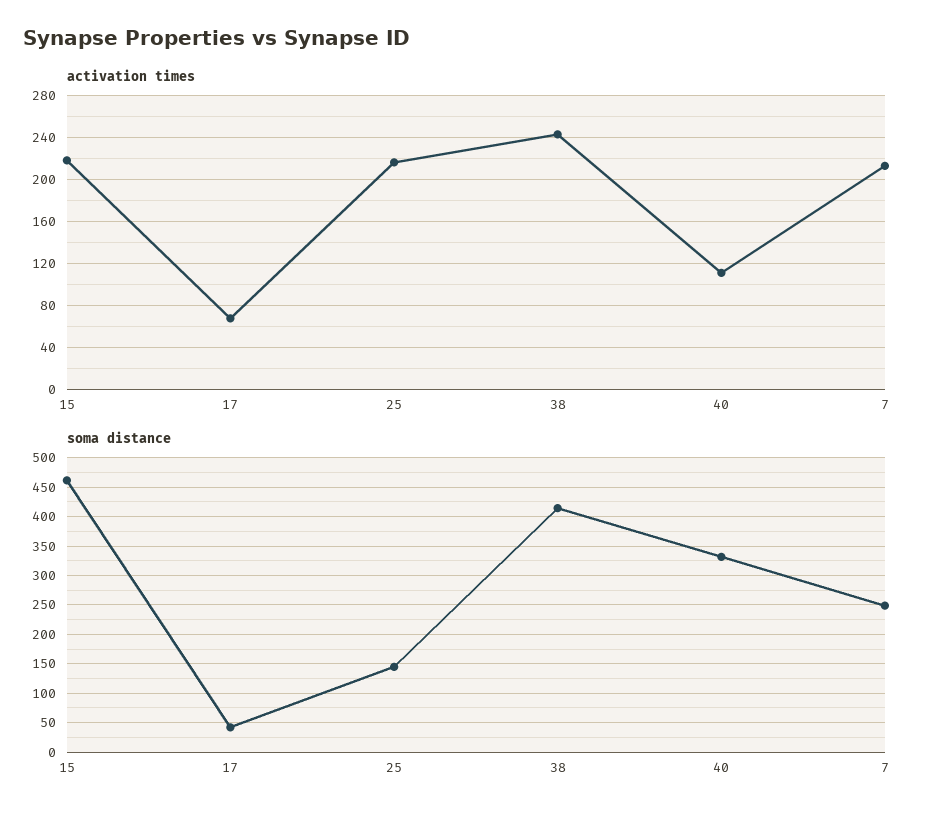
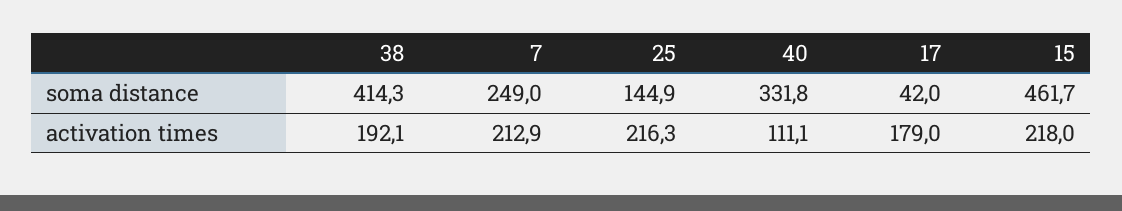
  {
    "activation times": {
      "15": 218,
-     "17": 70,
+     "17": 179,
      "25": 216.3,
-     "38": 240,
+     "38": 192.1,
      "40": 111.1,
      "7": 212.9
    },
    "soma distance": {
      "15": 461.7,
      "17": 42,
      "25": 144.9,
      "38": 414.3,
      "40": 331.8,
      "7": 249
    }
  }

